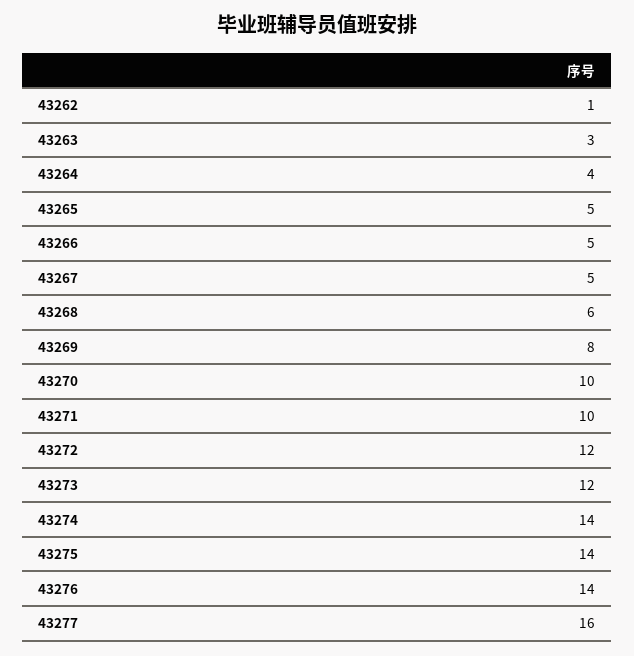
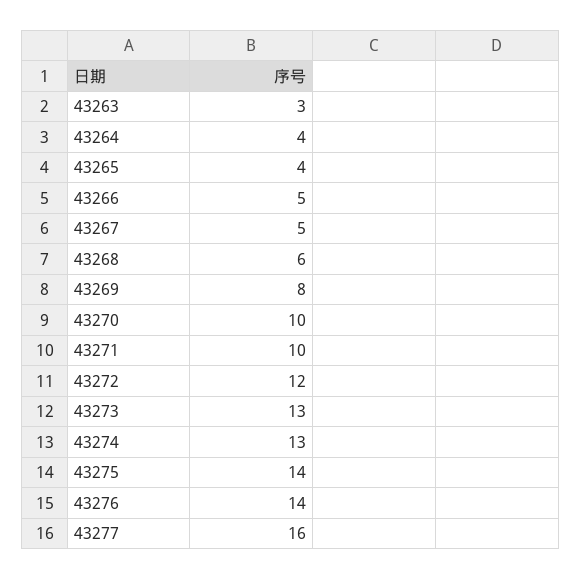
  {
-   "43262": 1,
    "43263": 3,
    "43264": 4,
-   "43265": 5,
+   "43265": 4,
    "43266": 5,
    "43267": 5,
    "43268": 6,
    "43269": 8,
    "43270": 10,
    "43271": 10,
    "43272": 12,
-   "43273": 12,
+   "43273": 13,
-   "43274": 14,
+   "43274": 13,
    "43275": 14,
    "43276": 14,
    "43277": 16
  }

